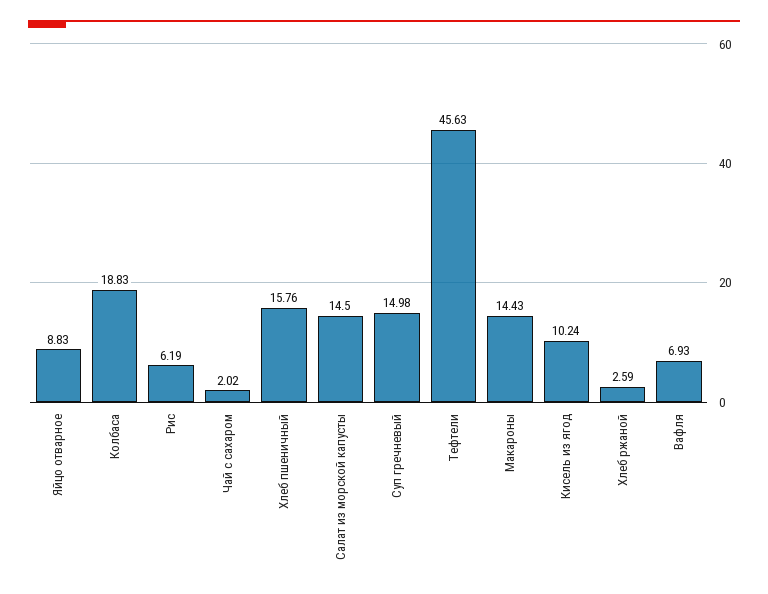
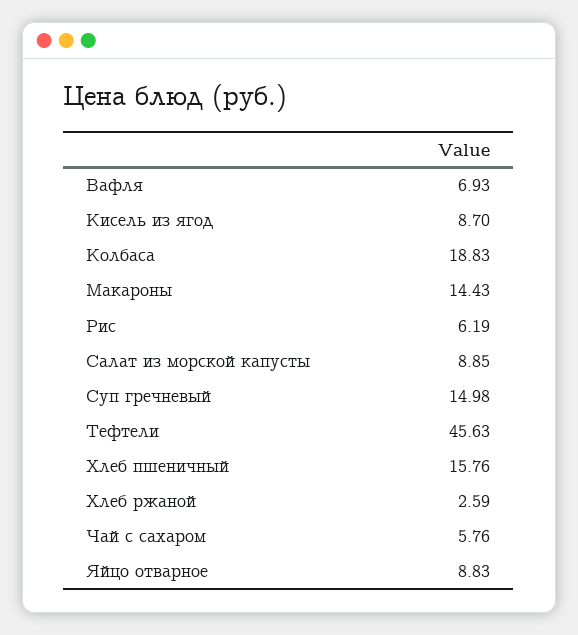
  {
    "Яйцо отварное": 8.83,
    "Колбаса": 18.83,
    "Рис": 6.19,
-   "Чай с сахаром": 2.02,
+   "Чай с сахаром": 5.76,
    "Хлеб пшеничный": 15.76,
-   "Салат из морской капусты": 14.5,
+   "Салат из морской капусты": 8.85,
    "Суп гречневый": 14.98,
    "Тефтели": 45.63,
    "Макароны": 14.43,
-   "Кисель из ягод": 10.24,
+   "Кисель из ягод": 8.7,
    "Хлеб ржаной": 2.59,
    "Вафля": 6.93
  }

